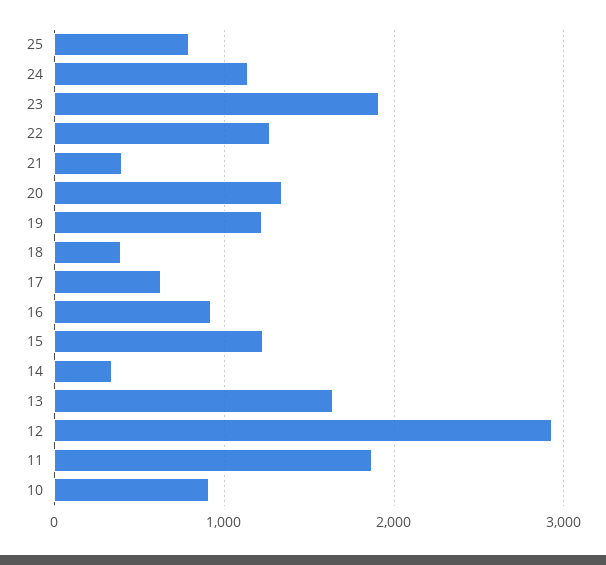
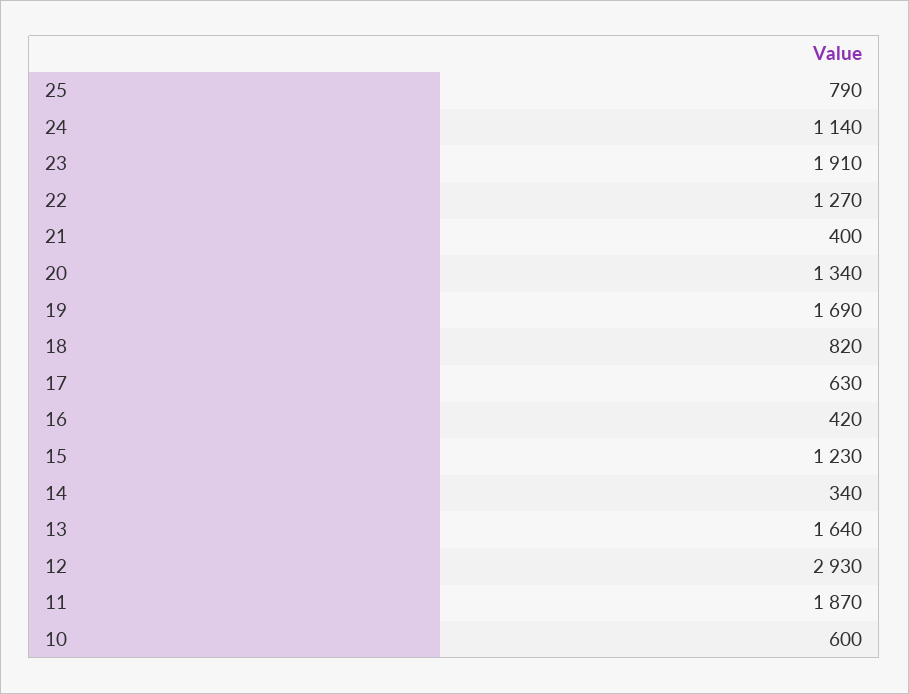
  {
    "25": 790,
    "24": 1140,
    "23": 1910,
    "22": 1270,
    "21": 400,
    "20": 1340,
-   "19": 1200,
+   "19": 1690,
-   "18": 400,
+   "18": 820,
    "17": 630,
-   "16": 900,
+   "16": 420,
    "15": 1230,
    "14": 340,
    "13": 1640,
    "12": 2930,
    "11": 1870,
-   "10": 900
+   "10": 600
  }

